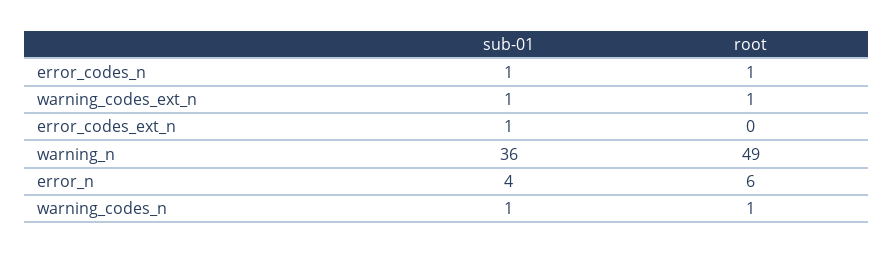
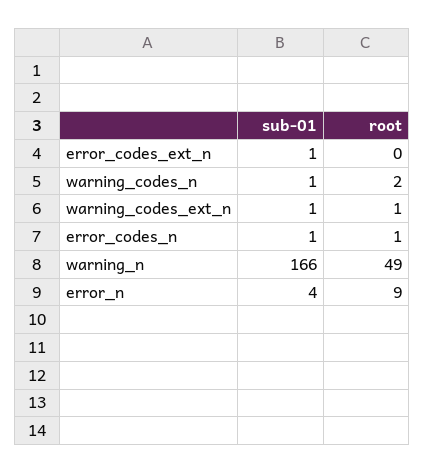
  {
    "sub-01": {
      "error_codes_n": 1,
      "warning_codes_ext_n": 1,
      "error_codes_ext_n": 1,
-     "warning_n": 36,
+     "warning_n": 166,
      "error_n": 4,
      "warning_codes_n": 1
    },
    "root": {
      "error_codes_n": 1,
      "warning_codes_ext_n": 1,
      "error_codes_ext_n": 0,
      "warning_n": 49,
-     "error_n": 6,
+     "error_n": 9,
-     "warning_codes_n": 1
+     "warning_codes_n": 2
    }
  }

